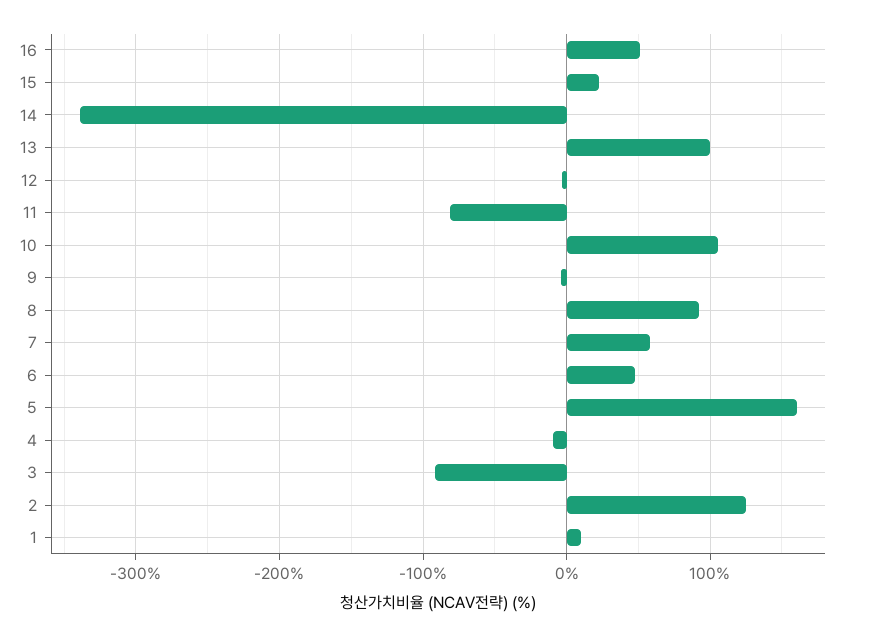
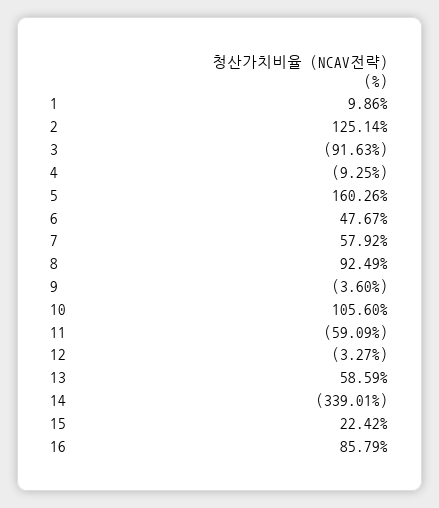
  {
-   "16": 50,
+   "16": 85.79,
    "15": 22.42,
    "14": -339.01,
-   "13": 100,
+   "13": 58.59,
    "12": -3.27,
-   "11": -80,
+   "11": -59.09,
    "10": 105.6,
    "9": -3.6,
    "8": 92.49,
    "7": 57.92,
    "6": 47.67,
    "5": 160.26,
    "4": -9.25,
    "3": -91.63,
    "2": 125.14,
    "1": 9.86
  }

